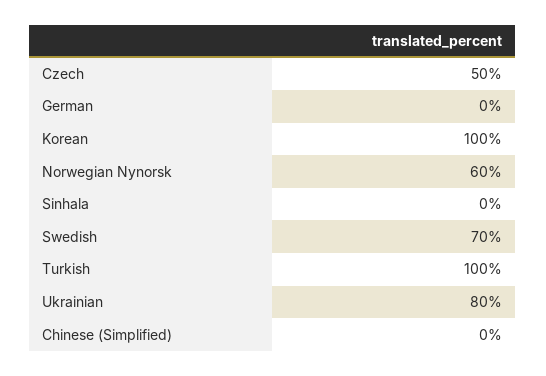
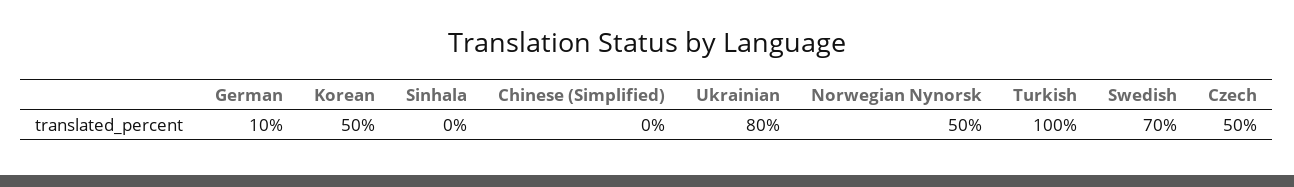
  {
    "Czech": 50,
-   "German": 0,
+   "German": 10,
-   "Korean": 100,
+   "Korean": 50,
-   "Norwegian Nynorsk": 60,
+   "Norwegian Nynorsk": 50,
    "Sinhala": 0,
    "Swedish": 70,
    "Turkish": 100,
    "Ukrainian": 80,
    "Chinese (Simplified)": 0
  }

